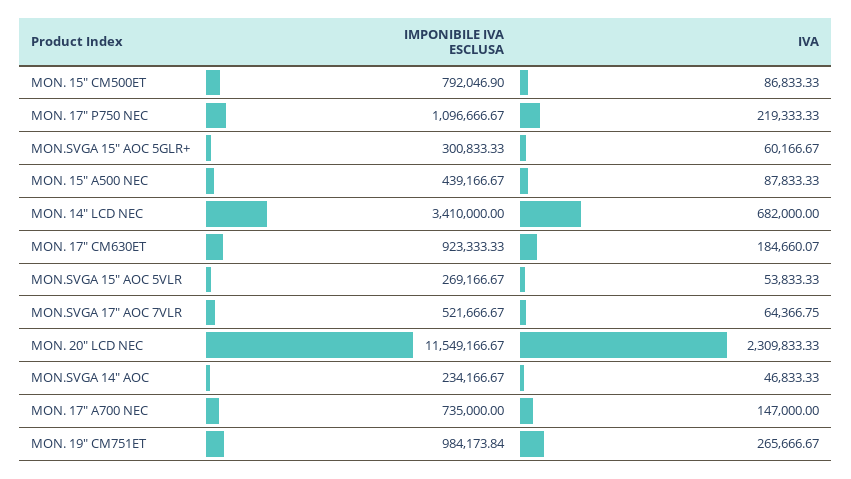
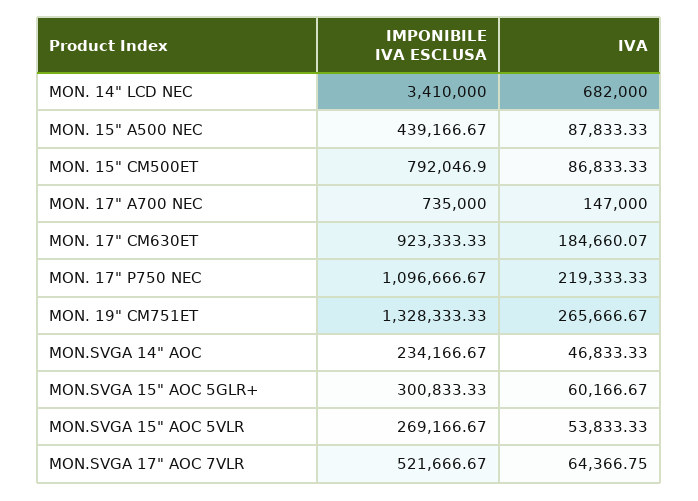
  {
    "IMPONIBILE IVA ESCLUSA": {
      "MON. 15\" CM500ET": 792046.9,
      "MON. 17\" P750 NEC": 1096666.67,
      "MON.SVGA 15\" AOC 5GLR+": 300833.33,
      "MON. 15\" A500 NEC": 439166.67,
      "MON. 14\" LCD NEC": 3410000,
      "MON. 17\" CM630ET": 923333.33,
      "MON.SVGA 15\" AOC 5VLR": 269166.67,
      "MON.SVGA 17\" AOC 7VLR": 521666.67,
-     "MON. 20\" LCD NEC": 11549166.67,
      "MON.SVGA 14\" AOC": 234166.67,
      "MON. 17\" A700 NEC": 735000,
-     "MON. 19\" CM751ET": 984173.84
+     "MON. 19\" CM751ET": 1328333.33
    },
    "IVA": {
      "MON. 15\" CM500ET": 86833.33,
      "MON. 17\" P750 NEC": 219333.33,
      "MON.SVGA 15\" AOC 5GLR+": 60166.67,
      "MON. 15\" A500 NEC": 87833.33,
      "MON. 14\" LCD NEC": 682000,
      "MON. 17\" CM630ET": 184660.07,
      "MON.SVGA 15\" AOC 5VLR": 53833.33,
      "MON.SVGA 17\" AOC 7VLR": 64366.75,
-     "MON. 20\" LCD NEC": 2309833.33,
      "MON.SVGA 14\" AOC": 46833.33,
      "MON. 17\" A700 NEC": 147000,
      "MON. 19\" CM751ET": 265666.67
    }
  }

